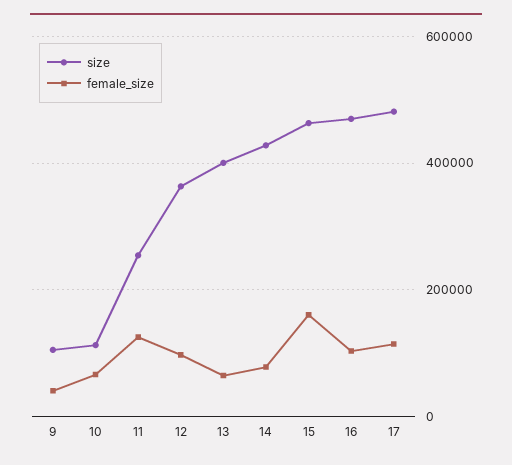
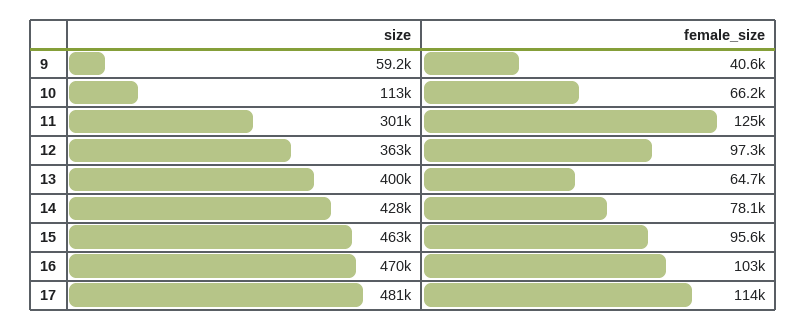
  {
    "size": {
-     "9": 100000,
+     "9": 59200,
      "10": 113000,
-     "11": 260000,
+     "11": 301000,
      "12": 363000,
      "13": 400000,
      "14": 428000,
      "15": 463000,
      "16": 470000,
      "17": 481000
    },
    "female_size": {
      "9": 40600,
      "10": 66200,
      "11": 125000,
      "12": 97300,
      "13": 64700,
      "14": 78100,
-     "15": 160000,
+     "15": 95600,
      "16": 103000,
      "17": 114000
    }
  }

